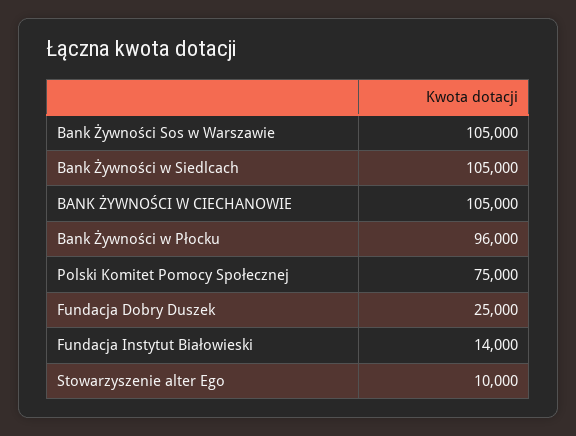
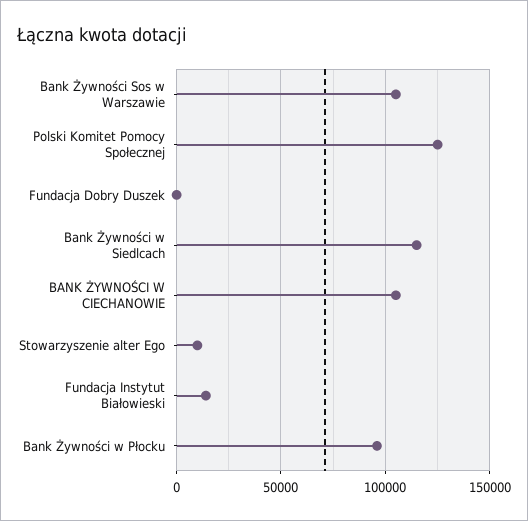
  {
    "Bank Żywności Sos w Warszawie": 105000,
-   "Bank Żywności w Siedlcach": 105000,
+   "Bank Żywności w Siedlcach": 115000,
    "BANK ŻYWNOŚCI W CIECHANOWIE": 105000,
    "Bank Żywności w Płocku": 96000,
-   "Polski Komitet Pomocy Społecznej": 75000,
+   "Polski Komitet Pomocy Społecznej": 125000,
-   "Fundacja Dobry Duszek": 25000,
+   "Fundacja Dobry Duszek": 0,
    "Fundacja Instytut Białowieski": 14000,
    "Stowarzyszenie alter Ego": 10000
  }

